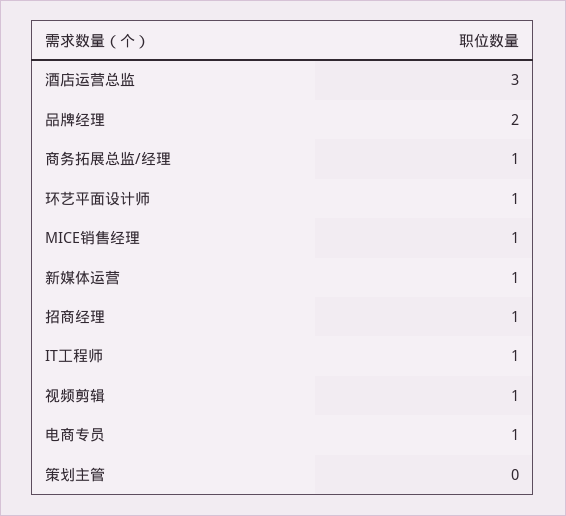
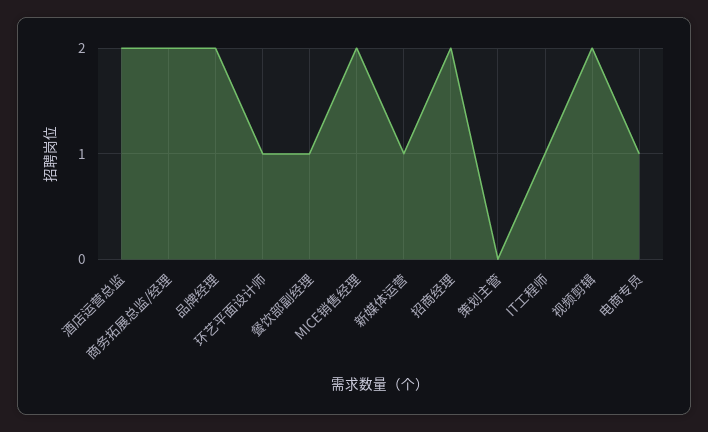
  {
-   "酒店运营总监": 3,
+   "酒店运营总监": 2,
    "品牌经理": 2,
-   "商务拓展总监/经理": 1,
+   "商务拓展总监/经理": 2,
    "环艺平面设计师": 1,
-   "MICE销售经理": 1,
+   "MICE销售经理": 2,
    "新媒体运营": 1,
-   "招商经理": 1,
+   "招商经理": 2,
    "IT工程师": 1,
-   "视频剪辑": 1,
+   "视频剪辑": 2,
    "电商专员": 1,
-   "策划主管": 0
+   "策划主管": 0,
+   "餐饮部副经理": 1
  }

